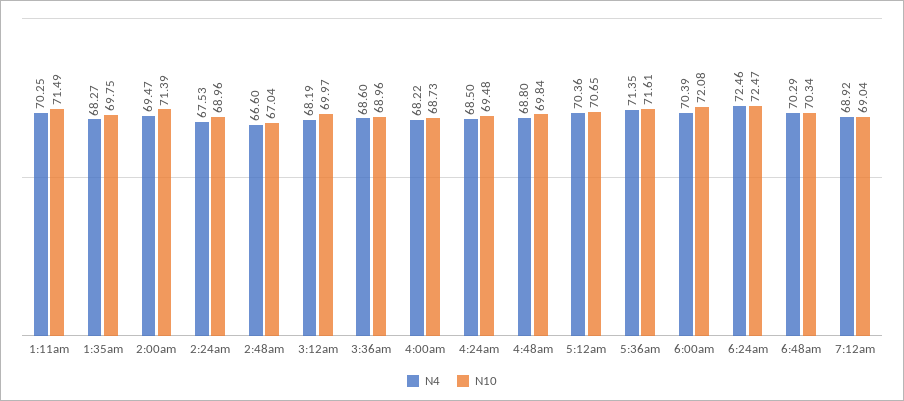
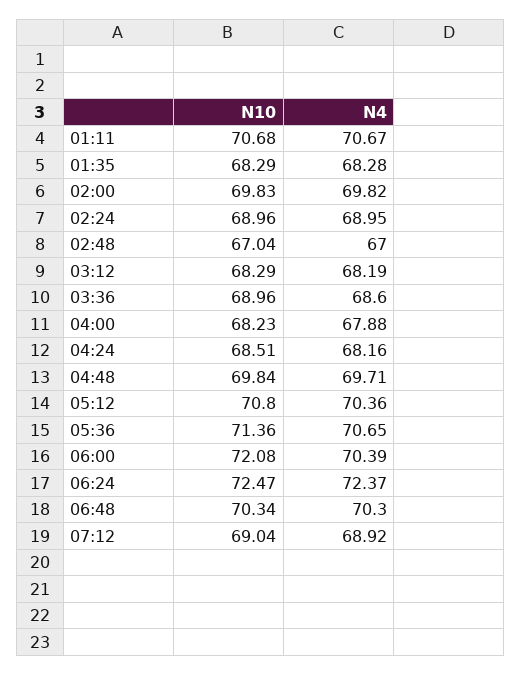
  {
    "N4": {
-     "1:11am": 70.25,
+     "1:11am": 70.67,
-     "1:35am": 68.27,
+     "1:35am": 68.28,
-     "2:00am": 69.47,
+     "2:00am": 69.82,
-     "2:24am": 67.53,
+     "2:24am": 68.95,
-     "2:48am": 66.6,
+     "2:48am": 67,
      "3:12am": 68.19,
      "3:36am": 68.6,
-     "4:00am": 68.22,
+     "4:00am": 67.88,
-     "4:24am": 68.5,
+     "4:24am": 68.16,
-     "4:48am": 68.8,
+     "4:48am": 69.71,
      "5:12am": 70.36,
-     "5:36am": 71.35,
+     "5:36am": 70.65,
      "6:00am": 70.39,
-     "6:24am": 72.46,
+     "6:24am": 72.37,
-     "6:48am": 70.29,
+     "6:48am": 70.3,
      "7:12am": 68.92
    },
    "N10": {
-     "1:11am": 71.49,
+     "1:11am": 70.68,
-     "1:35am": 69.75,
+     "1:35am": 68.29,
-     "2:00am": 71.39,
+     "2:00am": 69.83,
      "2:24am": 68.96,
      "2:48am": 67.04,
-     "3:12am": 69.97,
+     "3:12am": 68.29,
      "3:36am": 68.96,
-     "4:00am": 68.73,
+     "4:00am": 68.23,
-     "4:24am": 69.48,
+     "4:24am": 68.51,
      "4:48am": 69.84,
-     "5:12am": 70.65,
+     "5:12am": 70.8,
-     "5:36am": 71.61,
+     "5:36am": 71.36,
      "6:00am": 72.08,
      "6:24am": 72.47,
      "6:48am": 70.34,
      "7:12am": 69.04
    }
  }

